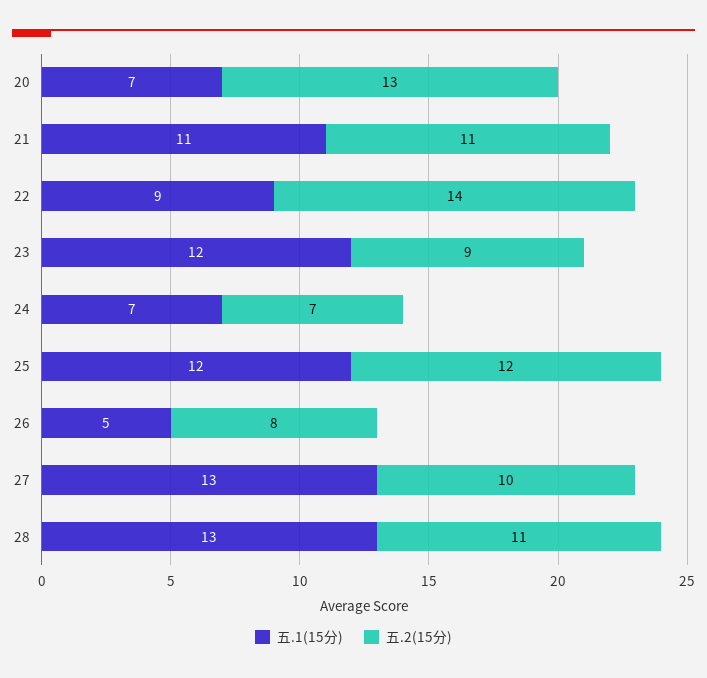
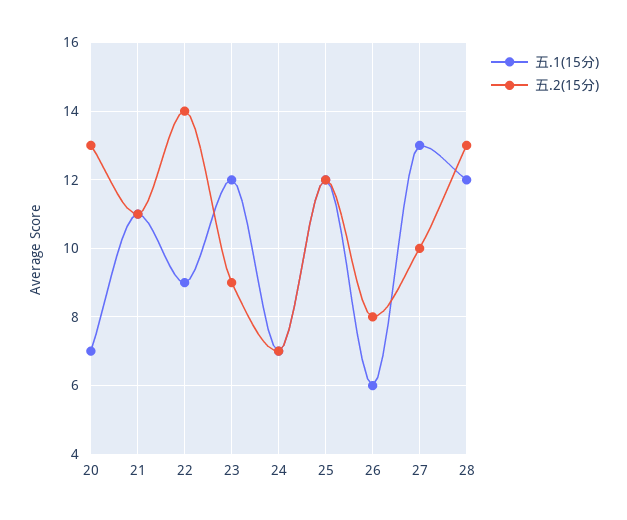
  {
    "五.1(15分)": {
      "20": 7,
      "21": 11,
      "22": 9,
      "23": 12,
      "24": 7,
      "25": 12,
-     "26": 5,
+     "26": 6,
      "27": 13,
-     "28": 13
+     "28": 12
    },
    "五.2(15分)": {
      "20": 13,
      "21": 11,
      "22": 14,
      "23": 9,
      "24": 7,
      "25": 12,
      "26": 8,
      "27": 10,
-     "28": 11
+     "28": 13
    }
  }

